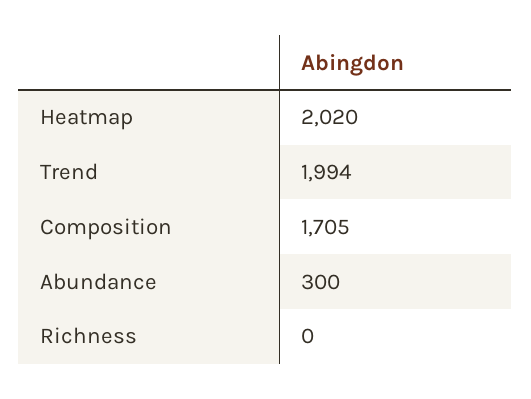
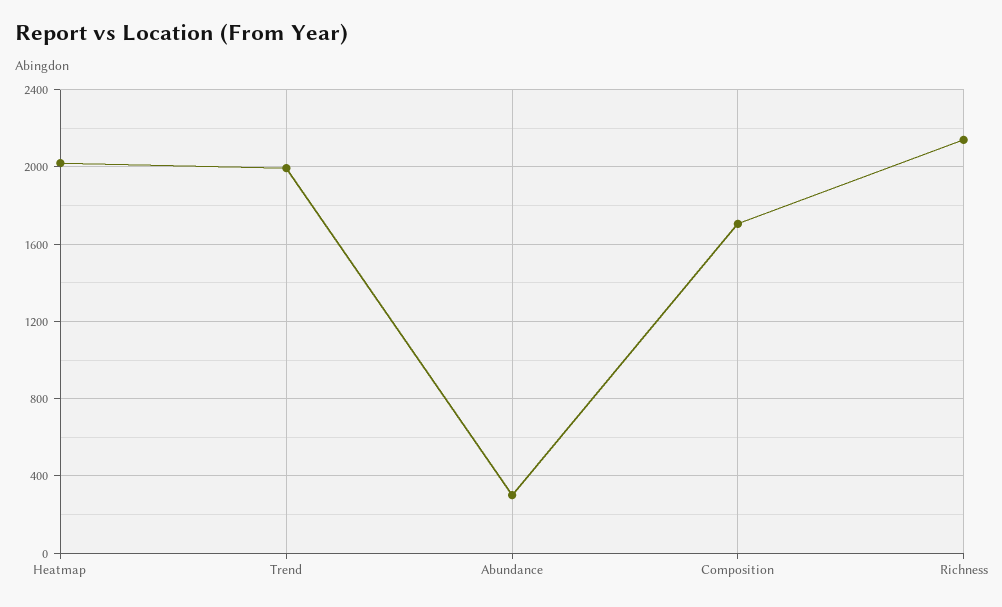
  {
    "Heatmap": 2020,
    "Trend": 1994,
    "Composition": 1705,
    "Abundance": 300,
-   "Richness": 0
+   "Richness": 2150
  }

